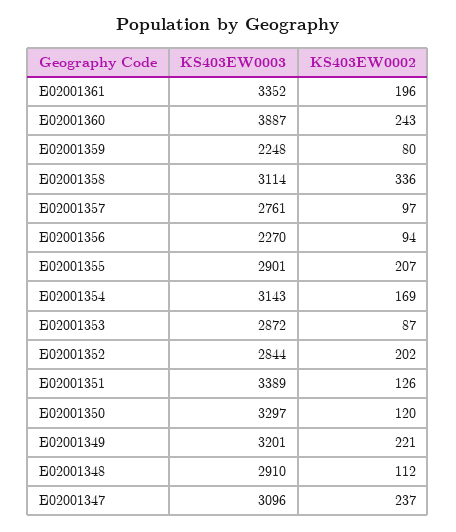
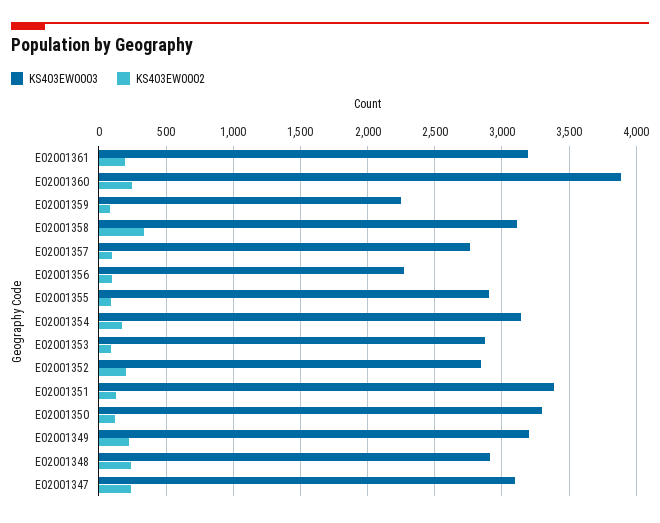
  {
    "KS403EW0003": {
-     "E02001361": 3352,
+     "E02001361": 3200,
      "E02001360": 3887,
      "E02001359": 2248,
      "E02001358": 3114,
      "E02001357": 2761,
      "E02001356": 2270,
      "E02001355": 2901,
      "E02001354": 3143,
      "E02001353": 2872,
      "E02001352": 2844,
      "E02001351": 3389,
      "E02001350": 3297,
      "E02001349": 3201,
      "E02001348": 2910,
      "E02001347": 3096
    },
    "KS403EW0002": {
      "E02001361": 196,
      "E02001360": 243,
      "E02001359": 80,
      "E02001358": 336,
      "E02001357": 97,
      "E02001356": 94,
-     "E02001355": 207,
+     "E02001355": 100,
      "E02001354": 169,
      "E02001353": 87,
      "E02001352": 202,
      "E02001351": 126,
      "E02001350": 120,
      "E02001349": 221,
-     "E02001348": 112,
+     "E02001348": 250,
      "E02001347": 237
    }
  }

